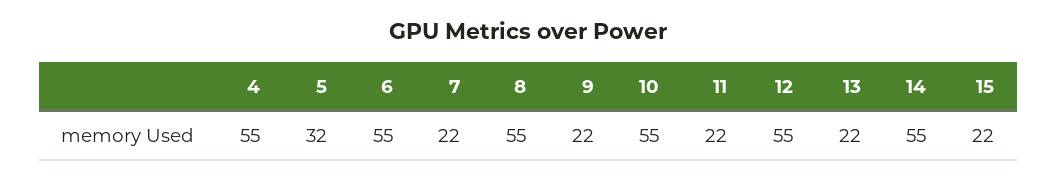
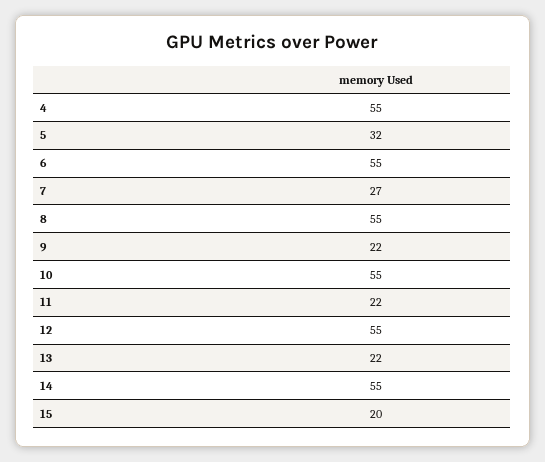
  {
    "4": 55,
    "5": 32,
    "6": 55,
-   "7": 22,
+   "7": 27,
    "8": 55,
    "9": 22,
    "10": 55,
    "11": 22,
    "12": 55,
    "13": 22,
    "14": 55,
-   "15": 22
+   "15": 20
  }

